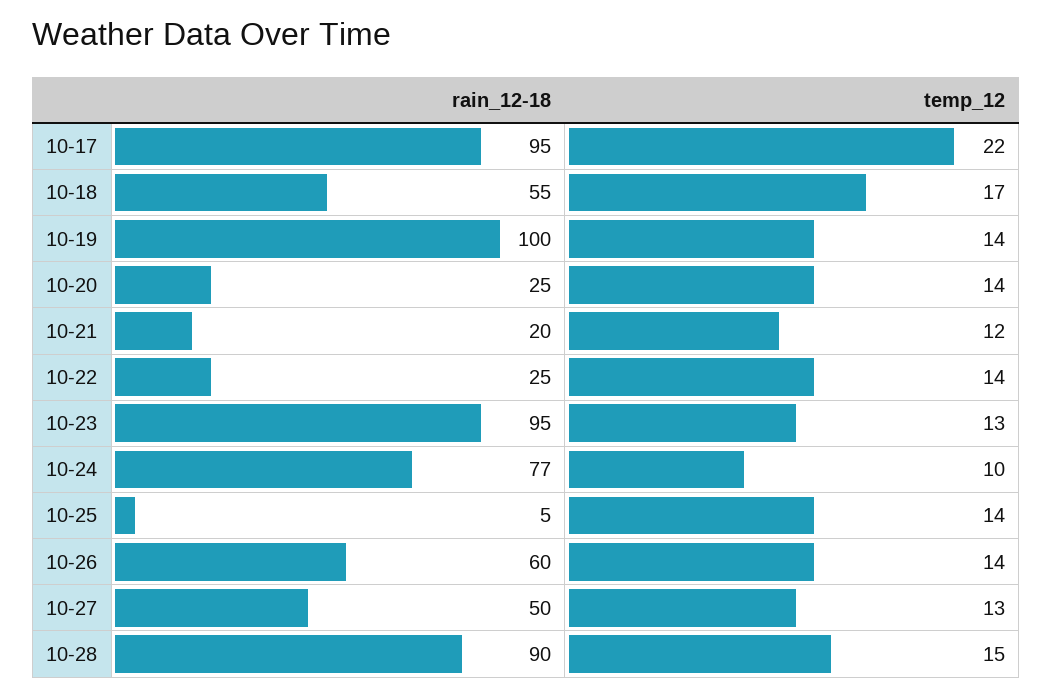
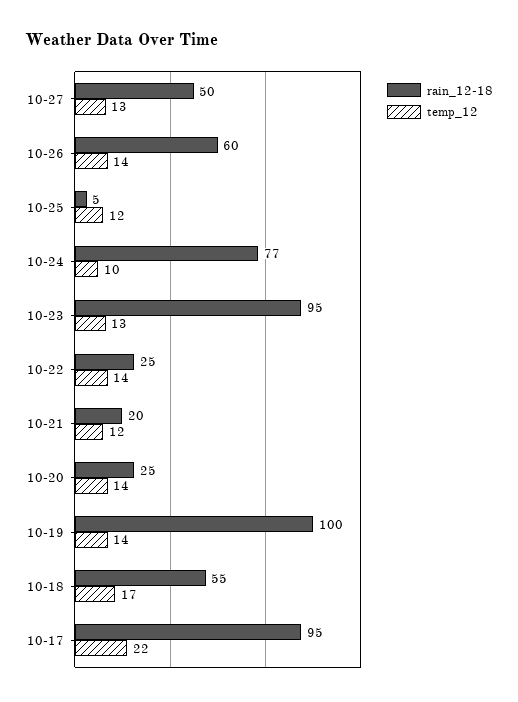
  {
    "rain_12-18": {
      "10-17": 95,
      "10-18": 55,
      "10-19": 100,
      "10-20": 25,
      "10-21": 20,
      "10-22": 25,
      "10-23": 95,
      "10-24": 77,
      "10-25": 5,
      "10-26": 60,
-     "10-27": 50,
+     "10-27": 50
-     "10-28": 90
    },
    "temp_12": {
      "10-17": 22,
      "10-18": 17,
      "10-19": 14,
      "10-20": 14,
      "10-21": 12,
      "10-22": 14,
      "10-23": 13,
      "10-24": 10,
-     "10-25": 14,
+     "10-25": 12,
      "10-26": 14,
-     "10-27": 13,
+     "10-27": 13
-     "10-28": 15
    }
  }

